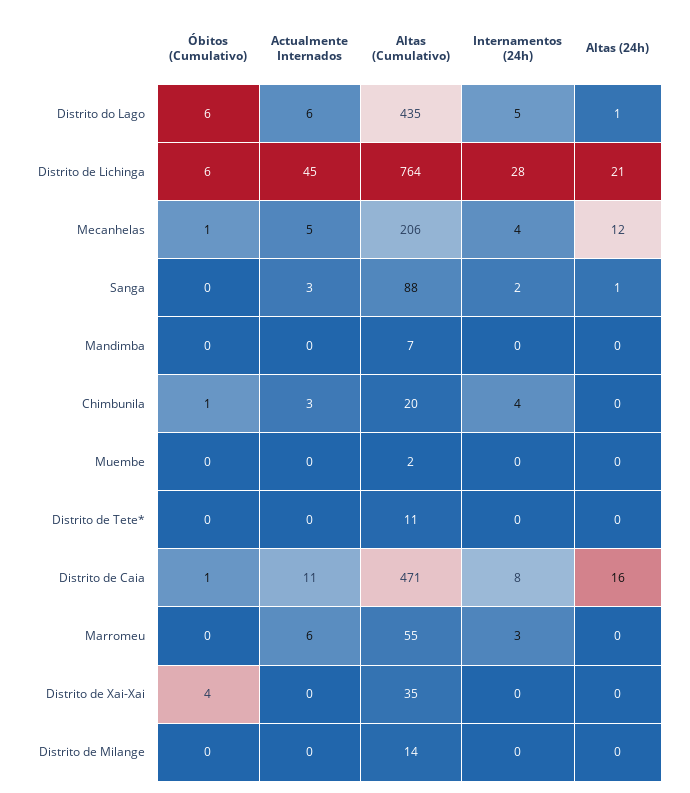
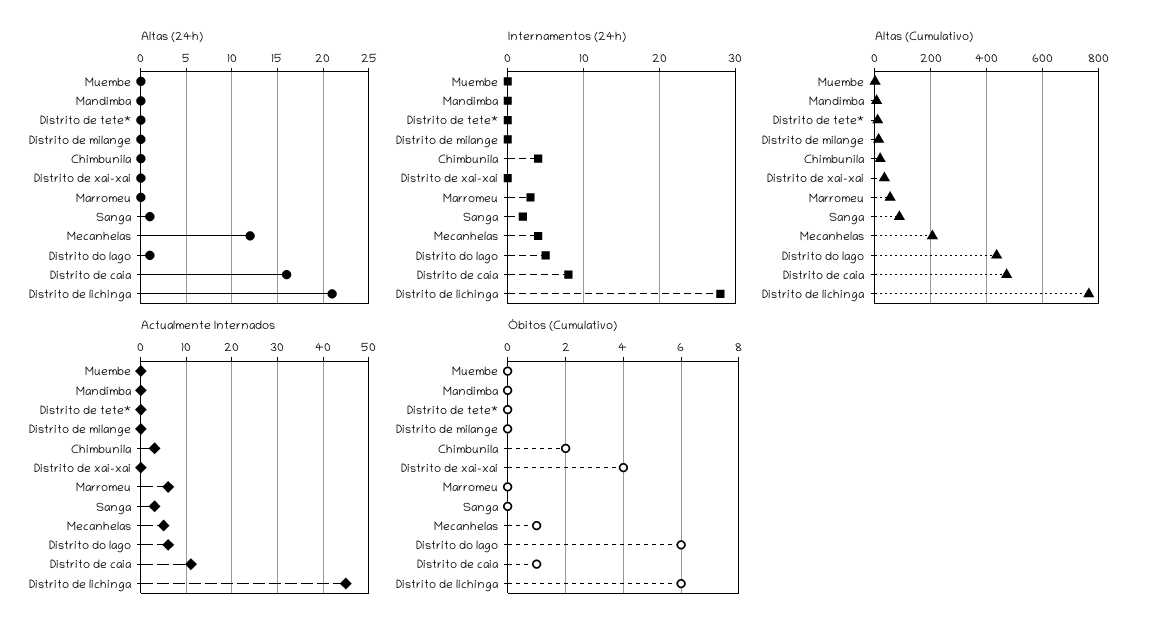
  {
    "Óbitos (Cumulativo)": {
      "Distrito do Lago": 6,
      "Distrito de Lichinga": 6,
      "Mecanhelas": 1,
      "Sanga": 0,
      "Mandimba": 0,
-     "Chimbunila": 1,
+     "Chimbunila": 2,
      "Muembe": 0,
      "Distrito de Tete*": 0,
      "Distrito de Caia": 1,
      "Marromeu": 0,
      "Distrito de Xai-Xai": 4,
      "Distrito de Milange": 0
    },
    "Actualmente Internados": {
      "Distrito do Lago": 6,
      "Distrito de Lichinga": 45,
      "Mecanhelas": 5,
      "Sanga": 3,
      "Mandimba": 0,
      "Chimbunila": 3,
      "Muembe": 0,
      "Distrito de Tete*": 0,
      "Distrito de Caia": 11,
      "Marromeu": 6,
      "Distrito de Xai-Xai": 0,
      "Distrito de Milange": 0
    },
    "Altas (Cumulativo)": {
      "Distrito do Lago": 435,
      "Distrito de Lichinga": 764,
      "Mecanhelas": 206,
      "Sanga": 88,
      "Mandimba": 7,
      "Chimbunila": 20,
      "Muembe": 2,
      "Distrito de Tete*": 11,
      "Distrito de Caia": 471,
      "Marromeu": 55,
      "Distrito de Xai-Xai": 35,
      "Distrito de Milange": 14
    },
    "Internamentos (24h)": {
      "Distrito do Lago": 5,
      "Distrito de Lichinga": 28,
      "Mecanhelas": 4,
      "Sanga": 2,
      "Mandimba": 0,
      "Chimbunila": 4,
      "Muembe": 0,
      "Distrito de Tete*": 0,
      "Distrito de Caia": 8,
      "Marromeu": 3,
      "Distrito de Xai-Xai": 0,
      "Distrito de Milange": 0
    },
    "Altas (24h)": {
      "Distrito do Lago": 1,
      "Distrito de Lichinga": 21,
      "Mecanhelas": 12,
      "Sanga": 1,
      "Mandimba": 0,
      "Chimbunila": 0,
      "Muembe": 0,
      "Distrito de Tete*": 0,
      "Distrito de Caia": 16,
      "Marromeu": 0,
      "Distrito de Xai-Xai": 0,
      "Distrito de Milange": 0
    }
  }

